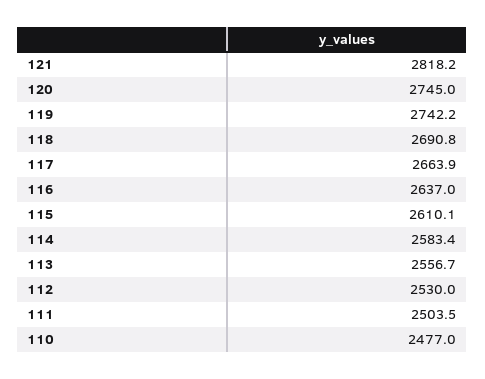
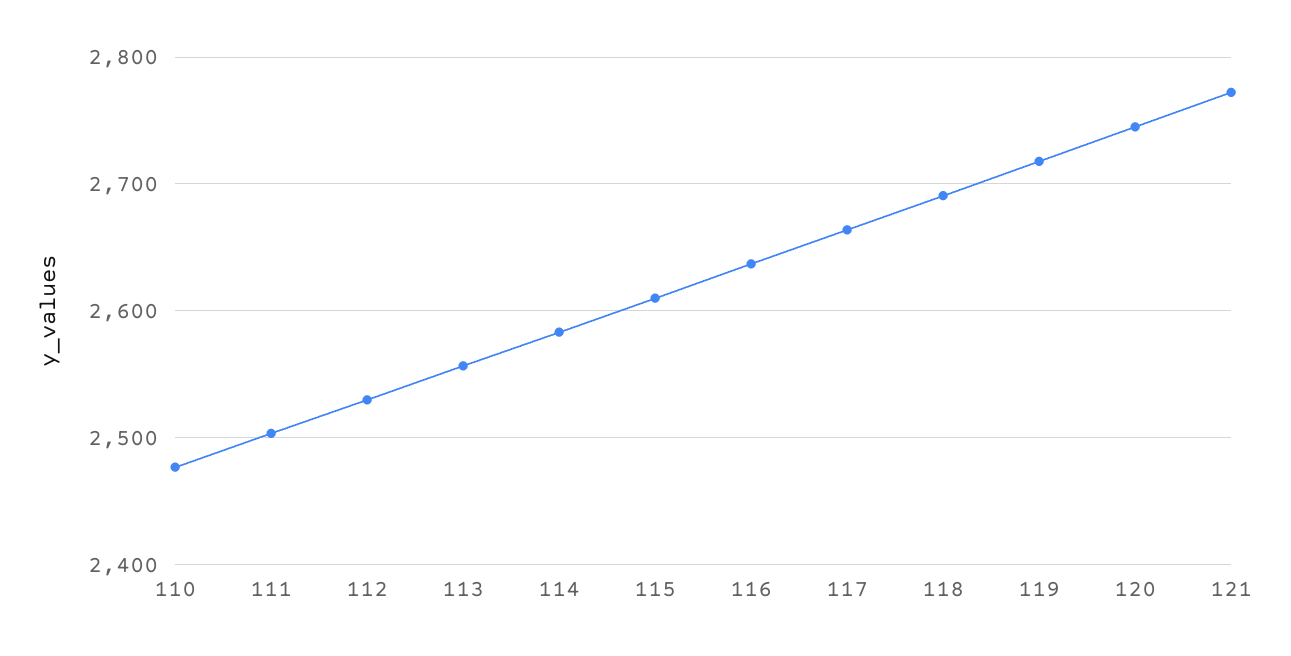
  {
-   "121": 2818.2,
+   "121": 2770,
    "120": 2745,
-   "119": 2742.2,
+   "119": 2720,
    "118": 2690.8,
    "117": 2663.9,
    "116": 2637,
    "115": 2610.1,
    "114": 2583.4,
    "113": 2556.7,
    "112": 2530,
    "111": 2503.5,
    "110": 2477
  }

